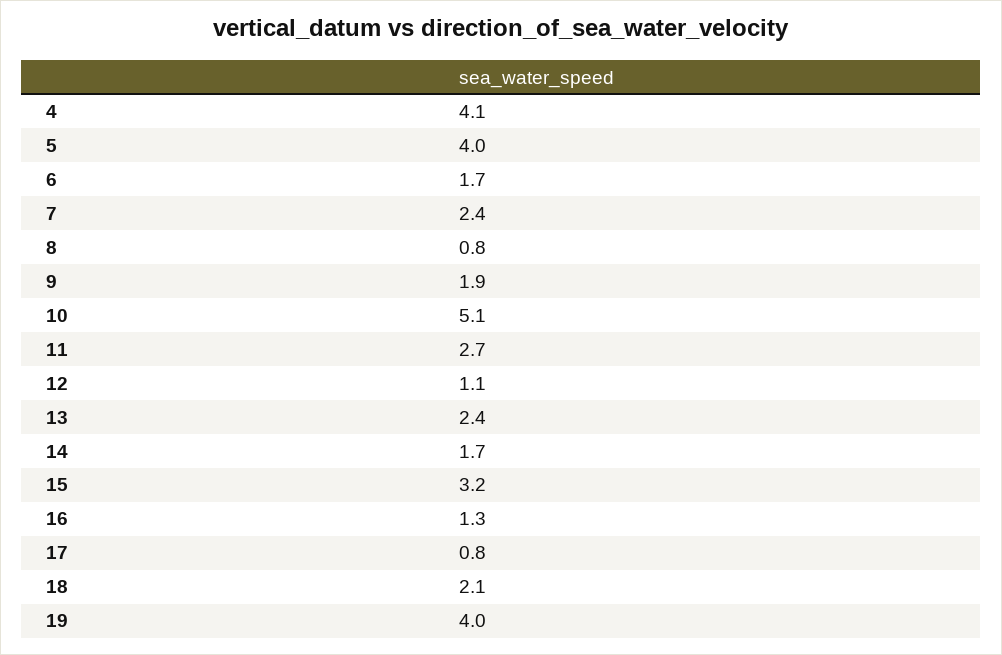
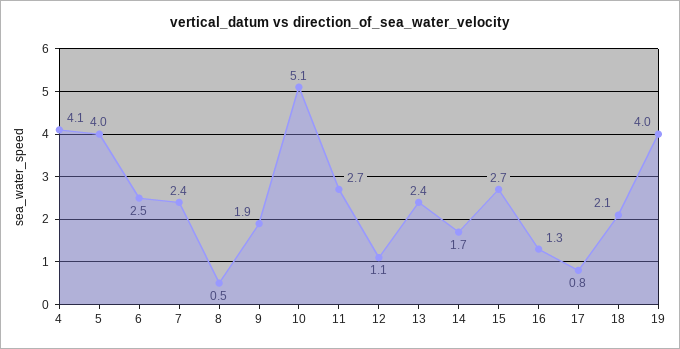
  {
    "4": 4.1,
    "5": 4,
-   "6": 1.7,
+   "6": 2.5,
    "7": 2.4,
-   "8": 0.8,
+   "8": 0.5,
    "9": 1.9,
    "10": 5.1,
    "11": 2.7,
    "12": 1.1,
    "13": 2.4,
    "14": 1.7,
-   "15": 3.2,
+   "15": 2.7,
    "16": 1.3,
    "17": 0.8,
    "18": 2.1,
    "19": 4
  }

